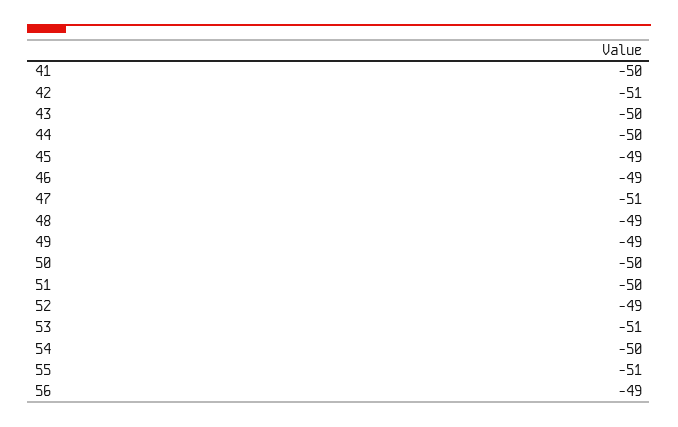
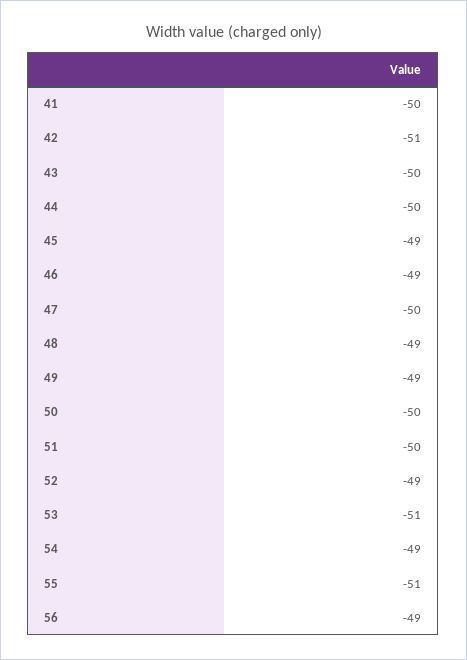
  {
    "41": -50,
    "42": -51,
    "43": -50,
    "44": -50,
    "45": -49,
    "46": -49,
-   "47": -51,
+   "47": -50,
    "48": -49,
    "49": -49,
    "50": -50,
    "51": -50,
    "52": -49,
    "53": -51,
-   "54": -50,
+   "54": -49,
    "55": -51,
    "56": -49
  }

